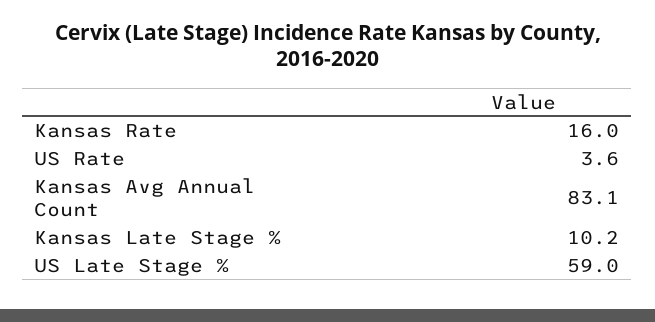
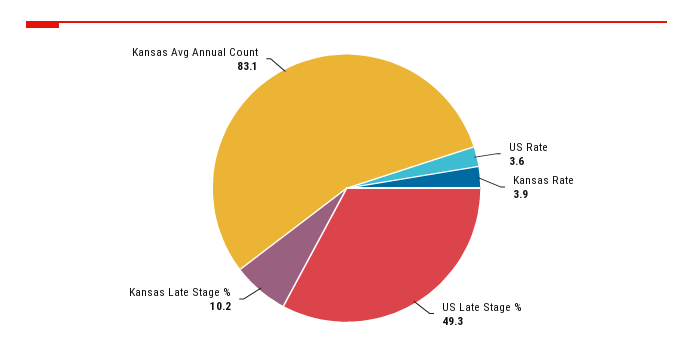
  {
-   "Kansas Rate": 16,
+   "Kansas Rate": 3.9,
    "US Rate": 3.6,
    "Kansas Avg Annual Count": 83.1,
    "Kansas Late Stage %": 10.2,
-   "US Late Stage %": 59
+   "US Late Stage %": 49.3
  }

